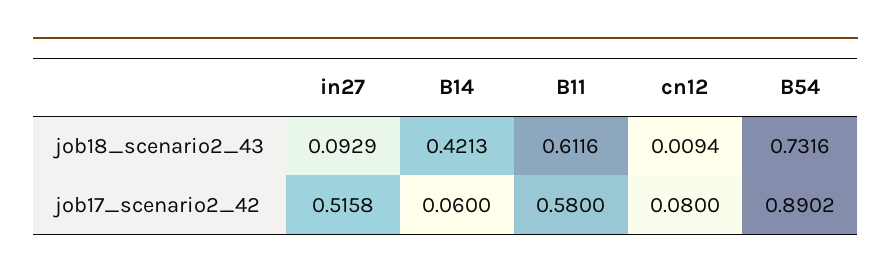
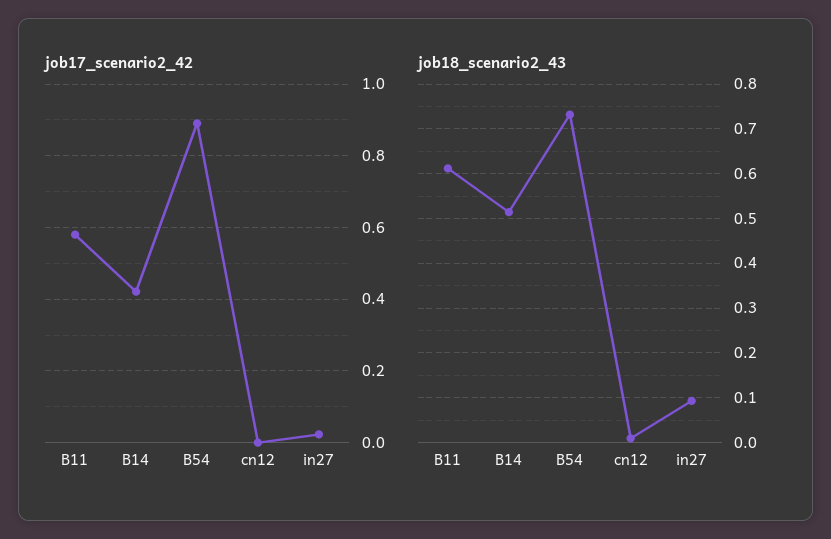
  {
    "job18_scenario2_43": {
      "in27": 0.0929,
-     "B14": 0.4213,
+     "B14": 0.52,
      "B11": 0.6116,
      "cn12": 0.0094,
      "B54": 0.7316
    },
    "job17_scenario2_42": {
-     "in27": 0.5158,
+     "in27": 0.02,
-     "B14": 0.06,
+     "B14": 0.42,
      "B11": 0.58,
-     "cn12": 0.08,
+     "cn12": 0,
      "B54": 0.8902
    }
  }

